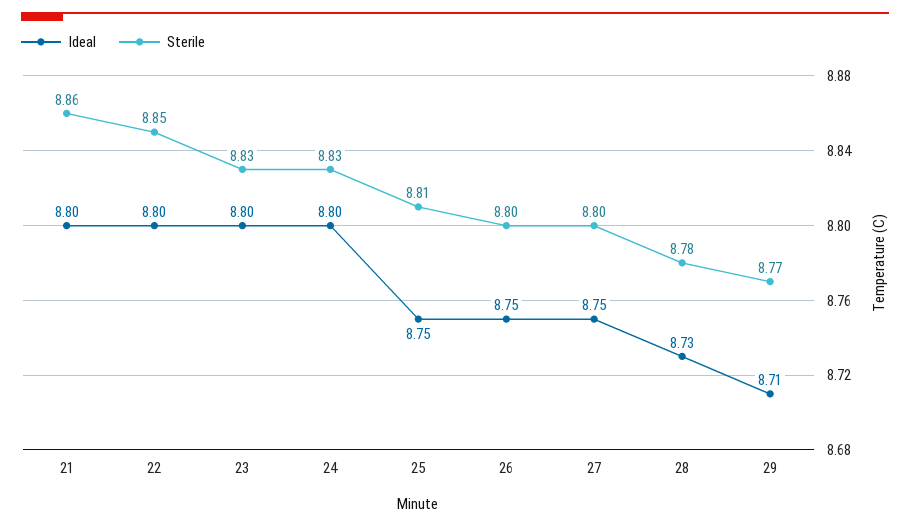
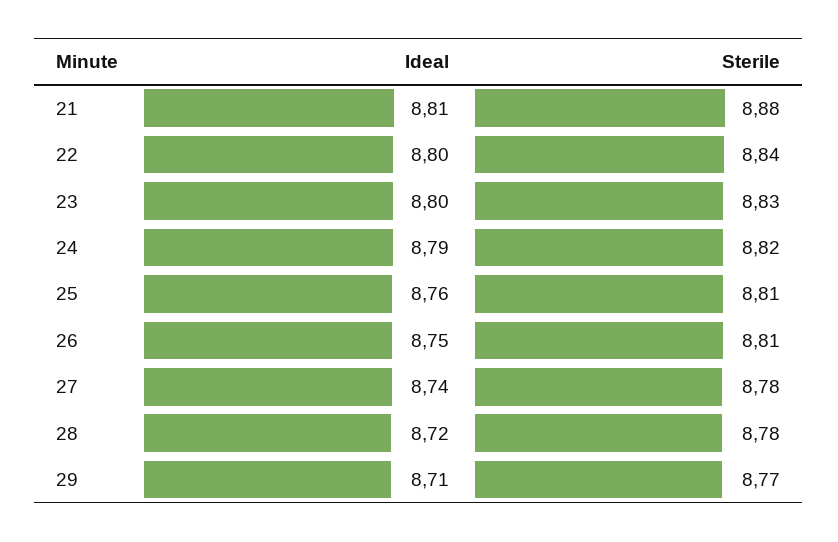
  {
    "Ideal": {
-     "21": 8.8,
+     "21": 8.81,
      "22": 8.8,
      "23": 8.8,
-     "24": 8.8,
+     "24": 8.79,
-     "25": 8.75,
+     "25": 8.76,
      "26": 8.75,
-     "27": 8.75,
+     "27": 8.74,
-     "28": 8.73,
+     "28": 8.72,
      "29": 8.71
    },
    "Sterile": {
-     "21": 8.86,
+     "21": 8.88,
-     "22": 8.85,
+     "22": 8.84,
      "23": 8.83,
-     "24": 8.83,
+     "24": 8.82,
      "25": 8.81,
-     "26": 8.8,
+     "26": 8.81,
-     "27": 8.8,
+     "27": 8.78,
      "28": 8.78,
      "29": 8.77
    }
  }

